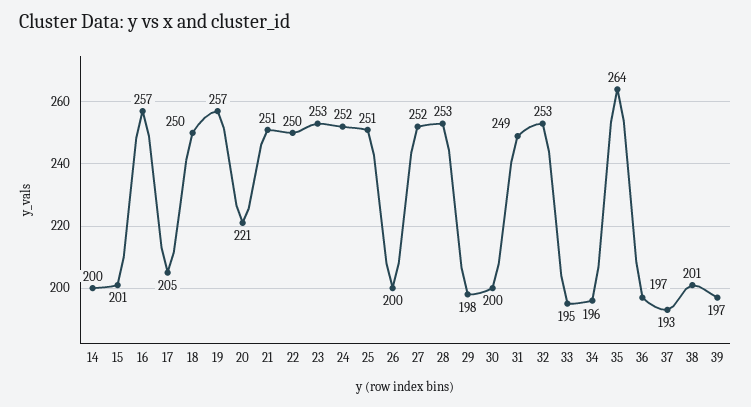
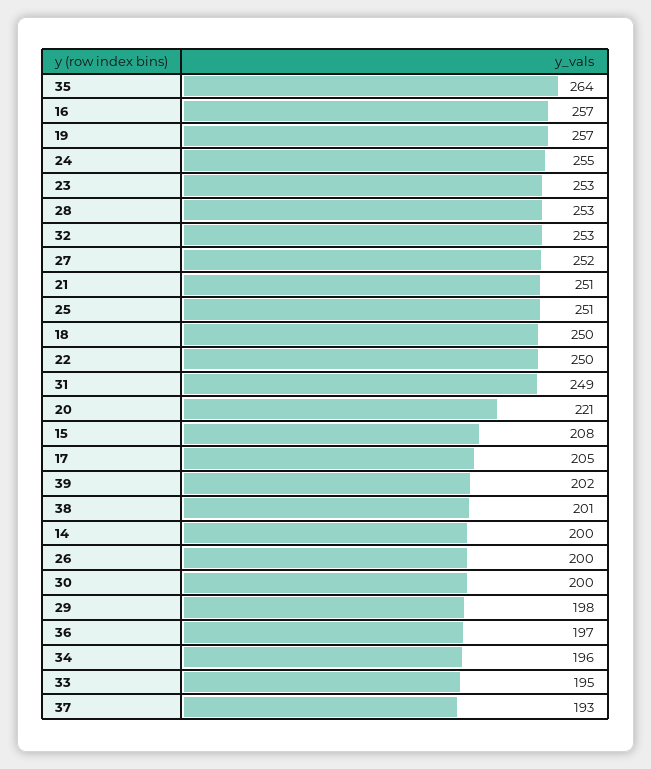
  {
    "14": 200,
-   "15": 201,
+   "15": 208,
    "16": 257,
    "17": 205,
    "18": 250,
    "19": 257,
    "20": 221,
    "21": 251,
    "22": 250,
    "23": 253,
-   "24": 252,
+   "24": 255,
    "25": 251,
    "26": 200,
    "27": 252,
    "28": 253,
    "29": 198,
    "30": 200,
    "31": 249,
    "32": 253,
    "33": 195,
    "34": 196,
    "35": 264,
    "36": 197,
    "37": 193,
    "38": 201,
-   "39": 197
+   "39": 202
  }

